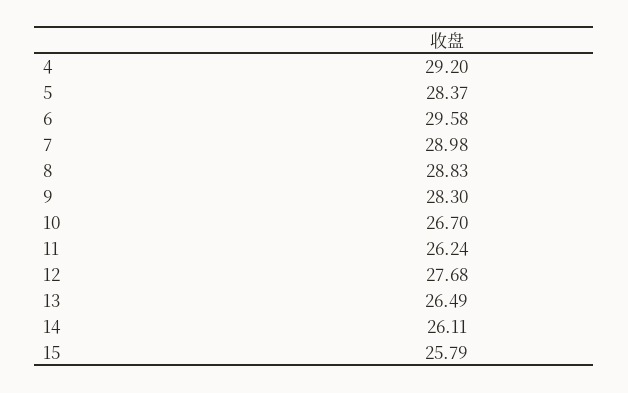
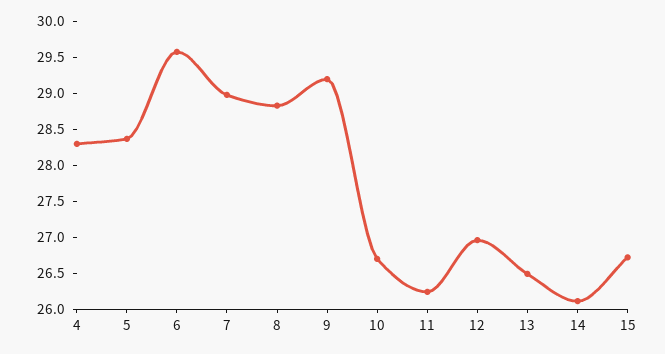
  {
-   "4": 29.2,
+   "4": 28.25,
    "5": 28.37,
    "6": 29.58,
    "7": 28.98,
    "8": 28.83,
-   "9": 28.3,
+   "9": 29.25,
    "10": 26.7,
    "11": 26.24,
-   "12": 27.68,
+   "12": 27,
    "13": 26.49,
    "14": 26.11,
-   "15": 25.79
+   "15": 26.75
  }

